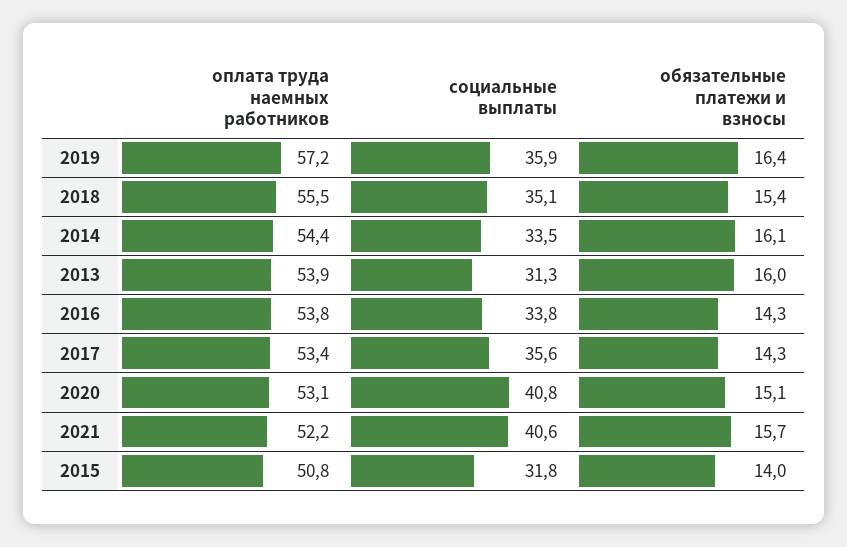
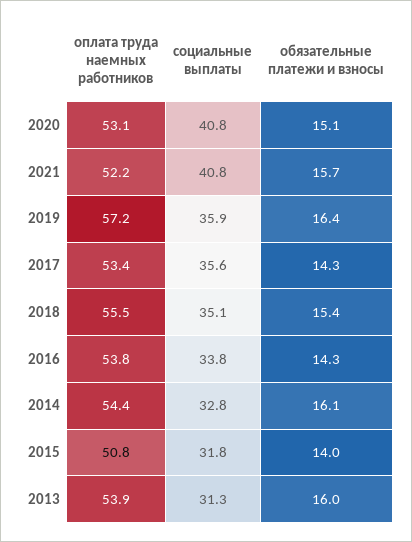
  {
    "оплата труда наемных работников": {
      "2019": 57.2,
      "2018": 55.5,
      "2014": 54.4,
      "2013": 53.9,
      "2016": 53.8,
      "2017": 53.4,
      "2020": 53.1,
      "2021": 52.2,
      "2015": 50.8
    },
    "социальные выплаты": {
      "2019": 35.9,
      "2018": 35.1,
-     "2014": 33.5,
+     "2014": 32.8,
      "2013": 31.3,
      "2016": 33.8,
      "2017": 35.6,
      "2020": 40.8,
-     "2021": 40.6,
+     "2021": 40.8,
      "2015": 31.8
    },
    "обязательные платежи и взносы": {
      "2019": 16.4,
      "2018": 15.4,
      "2014": 16.1,
      "2013": 16,
      "2016": 14.3,
      "2017": 14.3,
      "2020": 15.1,
      "2021": 15.7,
      "2015": 14
    }
  }

